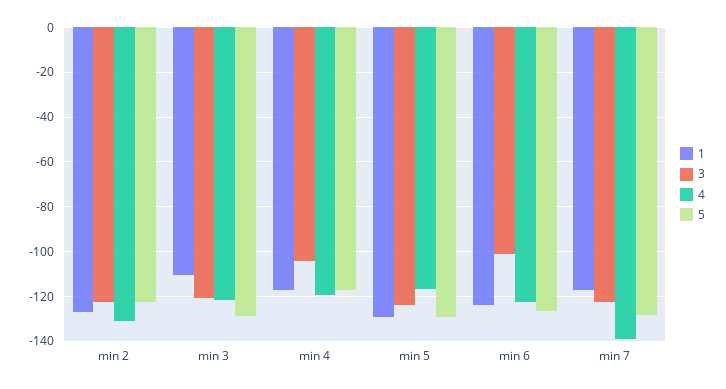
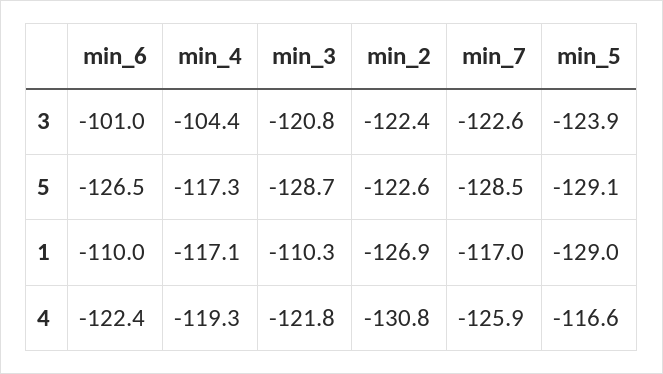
  {
    "1": {
      "min 2": -126.9,
      "min 3": -110.3,
      "min 4": -117.1,
      "min 5": -129,
-     "min 6": -125,
+     "min 6": -110,
      "min 7": -117
    },
    "3": {
      "min 2": -122.4,
      "min 3": -120.8,
      "min 4": -104.4,
      "min 5": -123.9,
      "min 6": -101,
      "min 7": -122.6
    },
    "4": {
      "min 2": -130.8,
      "min 3": -121.8,
      "min 4": -119.3,
      "min 5": -116.6,
      "min 6": -122.4,
-     "min 7": -140
+     "min 7": -125.9
    },
    "5": {
      "min 2": -122.6,
      "min 3": -128.7,
      "min 4": -117.3,
      "min 5": -129.1,
      "min 6": -126.5,
      "min 7": -128.5
    }
  }

